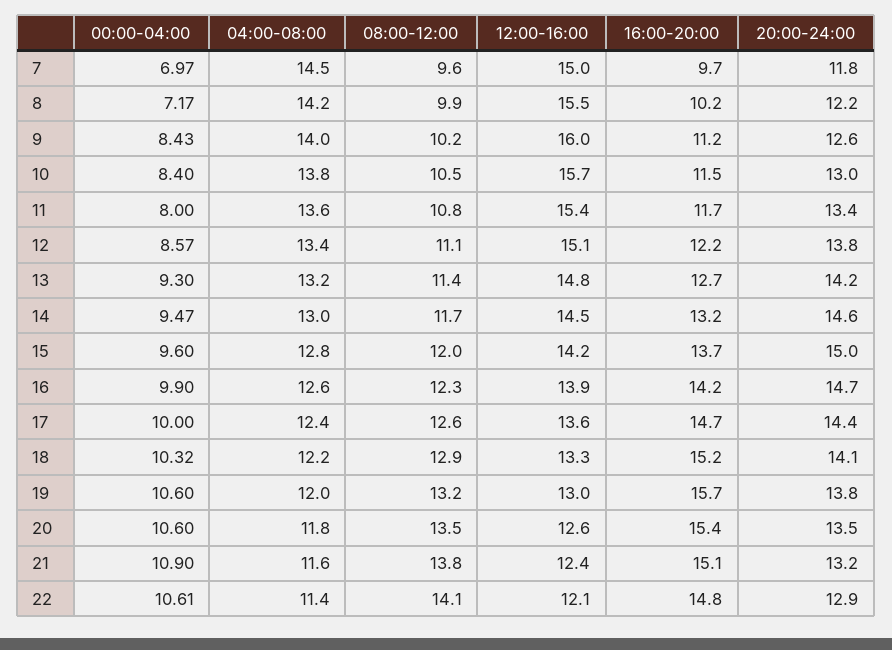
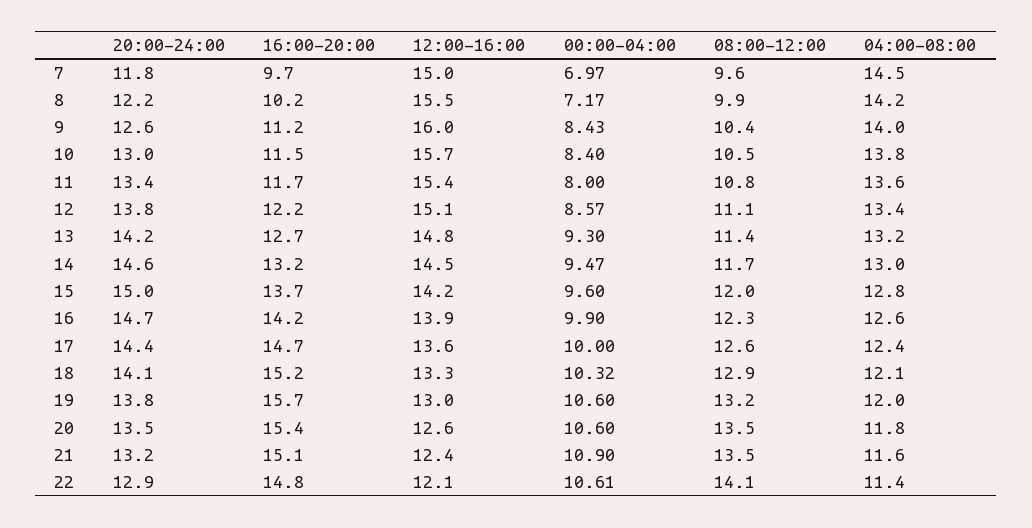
  {
    "00:00-04:00": {
      "7": 6.97,
      "8": 7.17,
      "9": 8.43,
      "10": 8.4,
      "11": 8,
      "12": 8.57,
      "13": 9.3,
      "14": 9.47,
      "15": 9.6,
      "16": 9.9,
      "17": 10,
      "18": 10.32,
      "19": 10.6,
      "20": 10.6,
      "21": 10.9,
      "22": 10.61
    },
    "04:00-08:00": {
      "7": 14.5,
      "8": 14.2,
      "9": 14,
      "10": 13.8,
      "11": 13.6,
      "12": 13.4,
      "13": 13.2,
      "14": 13,
      "15": 12.8,
      "16": 12.6,
      "17": 12.4,
-     "18": 12.2,
+     "18": 12.1,
      "19": 12,
      "20": 11.8,
      "21": 11.6,
      "22": 11.4
    },
    "08:00-12:00": {
      "7": 9.6,
      "8": 9.9,
-     "9": 10.2,
+     "9": 10.4,
      "10": 10.5,
      "11": 10.8,
      "12": 11.1,
      "13": 11.4,
      "14": 11.7,
      "15": 12,
      "16": 12.3,
      "17": 12.6,
      "18": 12.9,
      "19": 13.2,
      "20": 13.5,
-     "21": 13.8,
+     "21": 13.5,
      "22": 14.1
    },
    "12:00-16:00": {
      "7": 15,
      "8": 15.5,
      "9": 16,
      "10": 15.7,
      "11": 15.4,
      "12": 15.1,
      "13": 14.8,
      "14": 14.5,
      "15": 14.2,
      "16": 13.9,
      "17": 13.6,
      "18": 13.3,
      "19": 13,
      "20": 12.6,
      "21": 12.4,
      "22": 12.1
    },
    "16:00-20:00": {
      "7": 9.7,
      "8": 10.2,
      "9": 11.2,
      "10": 11.5,
      "11": 11.7,
      "12": 12.2,
      "13": 12.7,
      "14": 13.2,
      "15": 13.7,
      "16": 14.2,
      "17": 14.7,
      "18": 15.2,
      "19": 15.7,
      "20": 15.4,
      "21": 15.1,
      "22": 14.8
    },
    "20:00-24:00": {
      "7": 11.8,
      "8": 12.2,
      "9": 12.6,
      "10": 13,
      "11": 13.4,
      "12": 13.8,
      "13": 14.2,
      "14": 14.6,
      "15": 15,
      "16": 14.7,
      "17": 14.4,
      "18": 14.1,
      "19": 13.8,
      "20": 13.5,
      "21": 13.2,
      "22": 12.9
    }
  }

